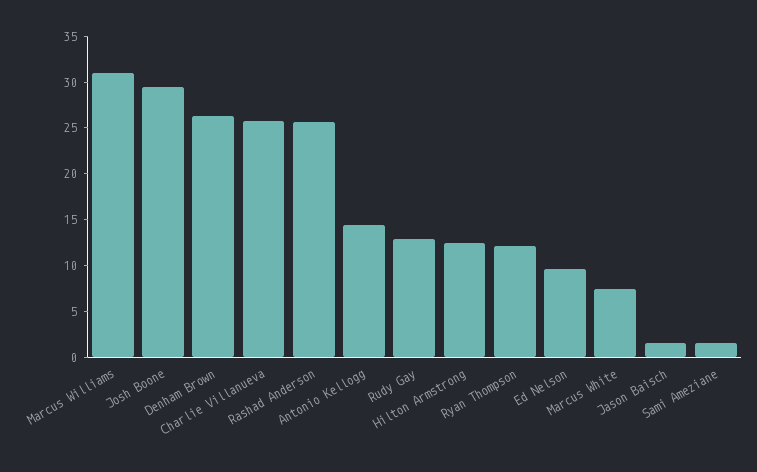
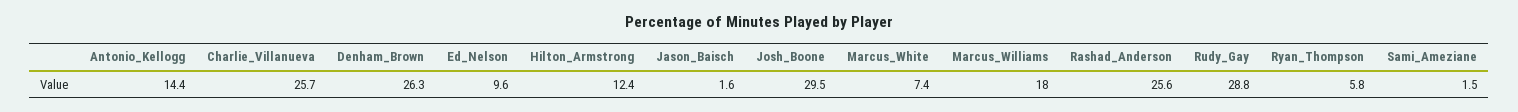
  {
-   "Marcus Williams": 31,
+   "Marcus Williams": 18,
    "Josh Boone": 29.5,
    "Denham Brown": 26.3,
    "Charlie Villanueva": 25.7,
    "Rashad Anderson": 25.6,
    "Antonio Kellogg": 14.4,
-   "Rudy Gay": 13,
+   "Rudy Gay": 28.8,
    "Hilton Armstrong": 12.4,
-   "Ryan Thompson": 12,
+   "Ryan Thompson": 5.8,
    "Ed Nelson": 9.6,
    "Marcus White": 7.4,
    "Jason Baisch": 1.6,
    "Sami Ameziane": 1.5
  }

